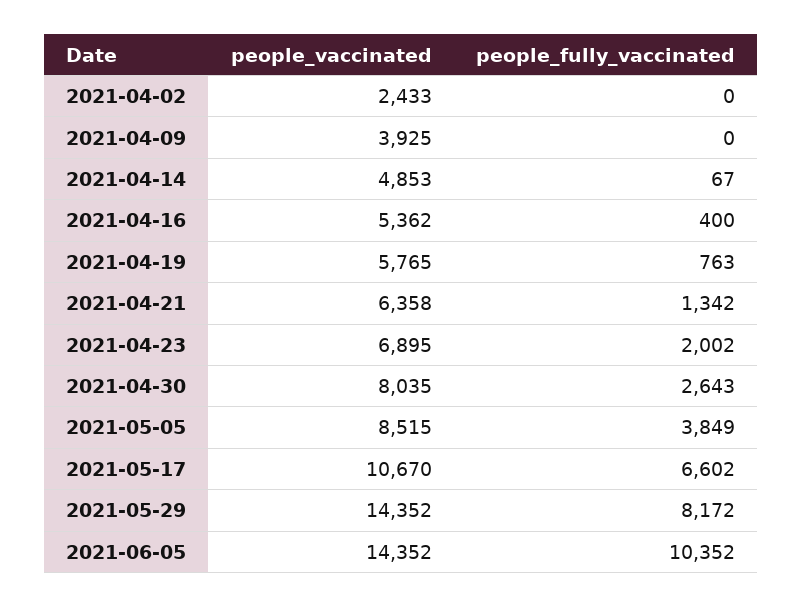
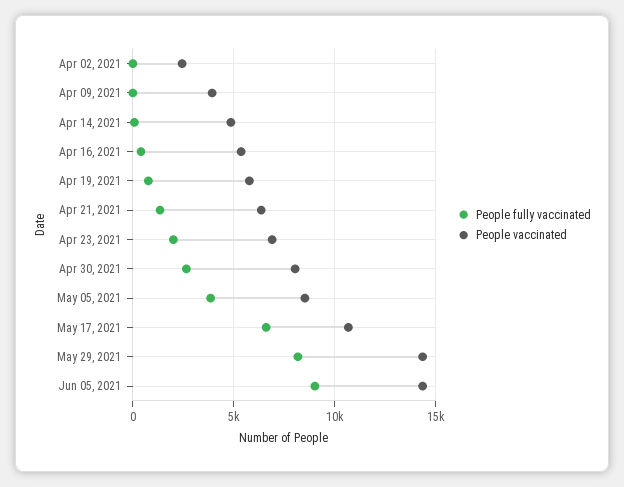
  {
    "people_vaccinated": {
      "2021-04-02": 2433,
      "2021-04-09": 3925,
      "2021-04-14": 4853,
      "2021-04-16": 5362,
      "2021-04-19": 5765,
      "2021-04-21": 6358,
      "2021-04-23": 6895,
      "2021-04-30": 8035,
      "2021-05-05": 8515,
      "2021-05-17": 10670,
      "2021-05-29": 14352,
      "2021-06-05": 14352
    },
    "people_fully_vaccinated": {
      "2021-04-02": 0,
      "2021-04-09": 0,
      "2021-04-14": 67,
      "2021-04-16": 400,
      "2021-04-19": 763,
      "2021-04-21": 1342,
      "2021-04-23": 2002,
      "2021-04-30": 2643,
      "2021-05-05": 3849,
      "2021-05-17": 6602,
      "2021-05-29": 8172,
-     "2021-06-05": 10352
+     "2021-06-05": 9000
    }
  }

